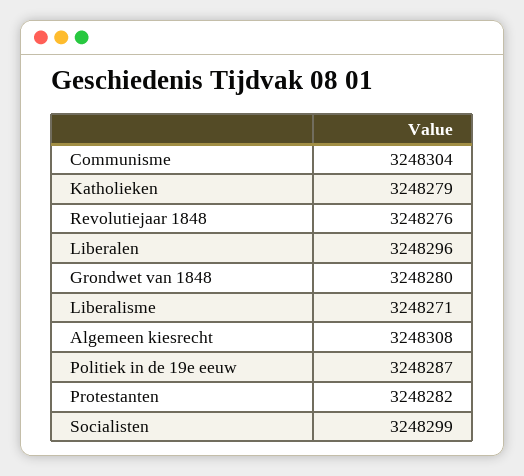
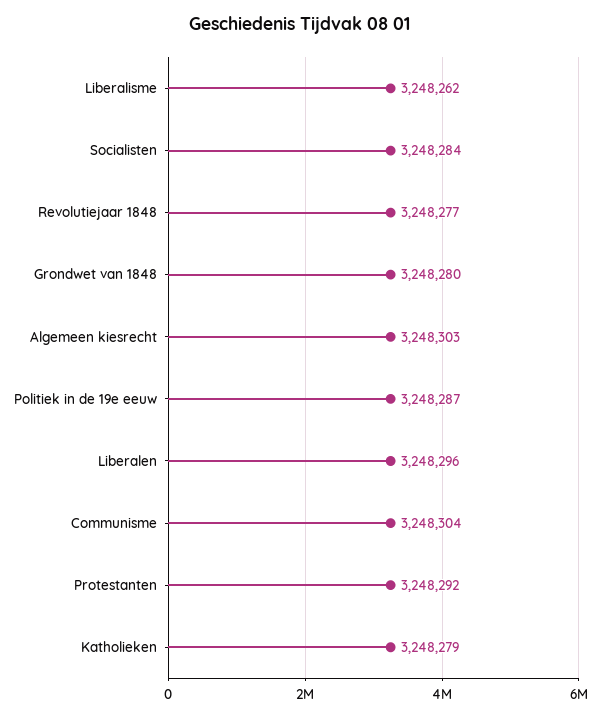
  {
    "Communisme": 3248304,
    "Katholieken": 3248279,
-   "Revolutiejaar 1848": 3248276,
+   "Revolutiejaar 1848": 3248277,
    "Liberalen": 3248296,
    "Grondwet van 1848": 3248280,
-   "Liberalisme": 3248271,
+   "Liberalisme": 3248262,
-   "Algemeen kiesrecht": 3248308,
+   "Algemeen kiesrecht": 3248303,
    "Politiek in de 19e eeuw": 3248287,
-   "Protestanten": 3248282,
+   "Protestanten": 3248292,
-   "Socialisten": 3248299
+   "Socialisten": 3248284
  }

